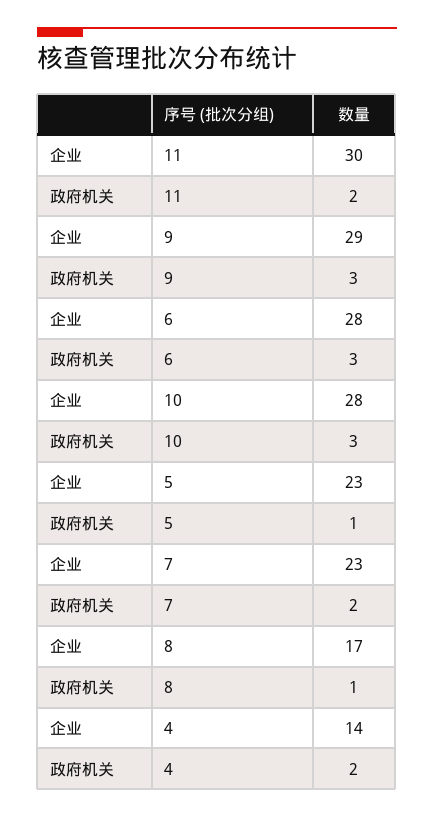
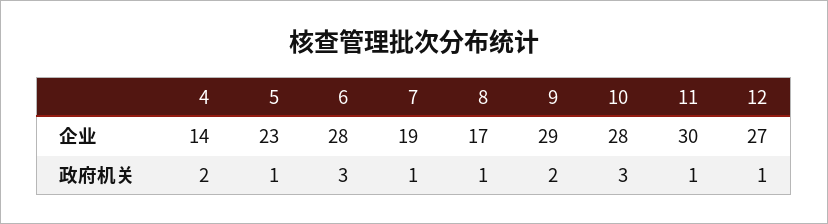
  {
    "企业": {
      "11": 30,
      "9": 29,
      "6": 28,
      "10": 28,
      "5": 23,
-     "7": 23,
+     "7": 19,
      "8": 17,
-     "4": 14
+     "4": 14,
+     "12": 27
    },
    "政府机关": {
-     "11": 2,
+     "11": 1,
-     "9": 3,
+     "9": 2,
      "6": 3,
      "10": 3,
      "5": 1,
-     "7": 2,
+     "7": 1,
      "8": 1,
-     "4": 2
+     "4": 2,
+     "12": 1
    }
  }

